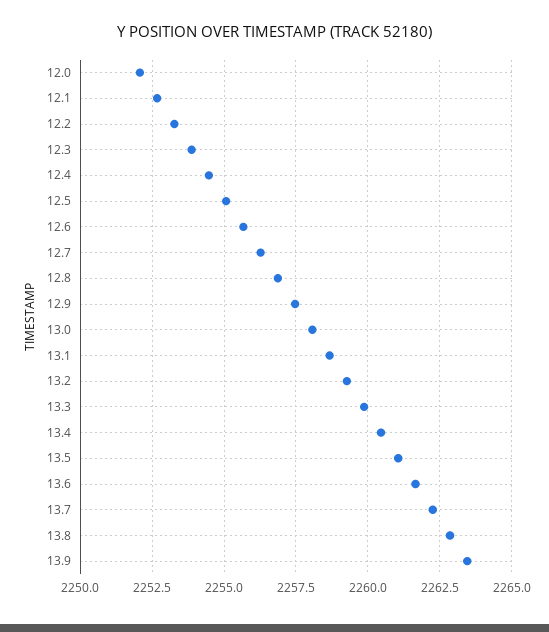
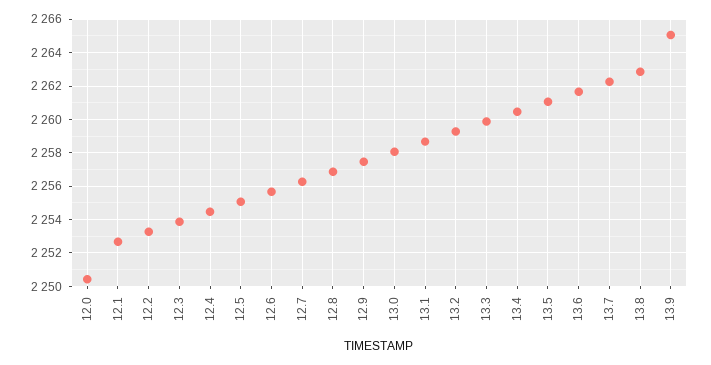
  {
-   "12.0": 2252,
+   "12.0": 2250.5,
    "12.1": 2252.75,
    "12.2": 2253.25,
    "12.3": 2253.75,
    "12.4": 2254.5,
    "12.5": 2255,
    "12.6": 2255.75,
    "12.7": 2256.25,
    "12.8": 2256.75,
    "12.9": 2257.5,
    "13.0": 2258,
    "13.1": 2258.75,
    "13.2": 2259.25,
    "13.3": 2259.75,
    "13.4": 2260.5,
    "13.5": 2261,
    "13.6": 2261.75,
    "13.7": 2262.25,
    "13.8": 2262.75,
-   "13.9": 2263.5
+   "13.9": 2265
  }

